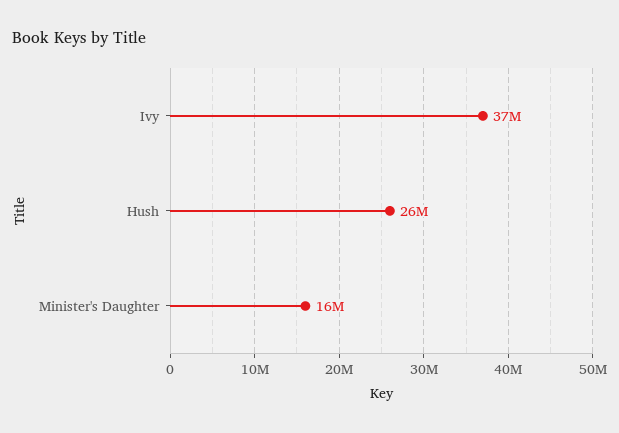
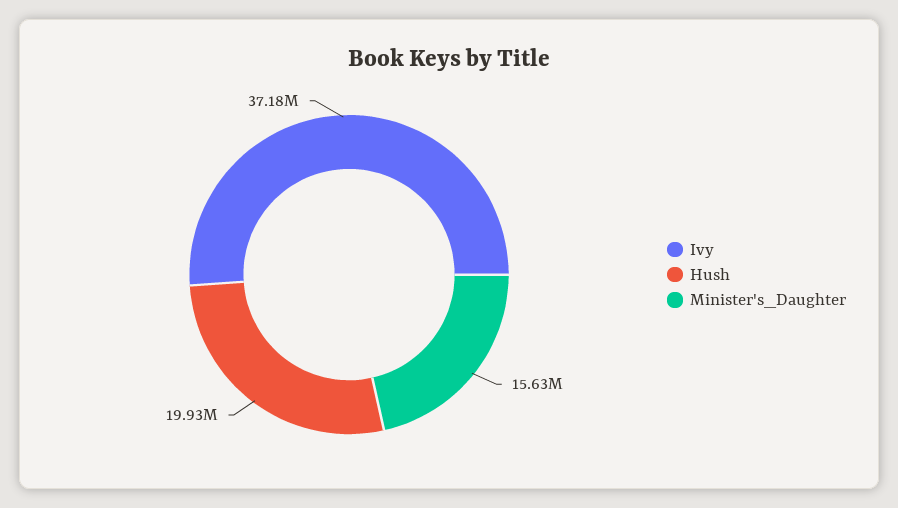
  {
    "Ivy": 37180000,
-   "Hush": 26000000,
+   "Hush": 19930000,
    "Minister's Daughter": 15630000
  }

